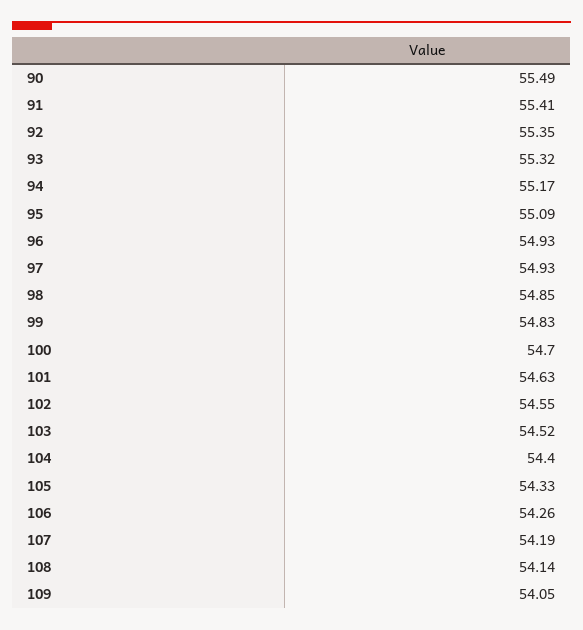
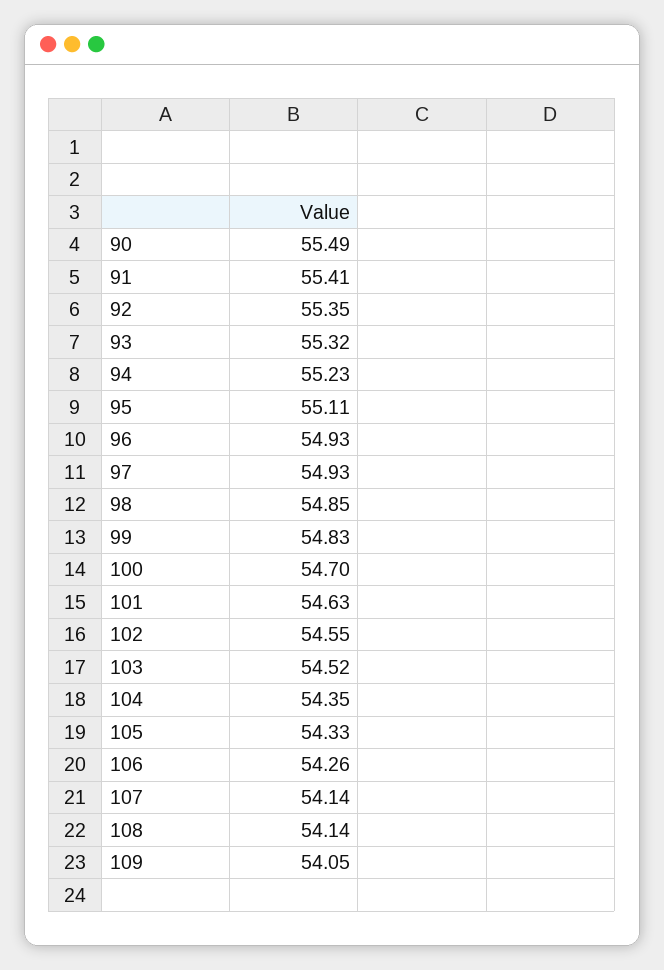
  {
    "90": 55.49,
    "91": 55.41,
    "92": 55.35,
    "93": 55.32,
-   "94": 55.17,
+   "94": 55.23,
-   "95": 55.09,
+   "95": 55.11,
    "96": 54.93,
    "97": 54.93,
    "98": 54.85,
    "99": 54.83,
    "100": 54.7,
    "101": 54.63,
    "102": 54.55,
    "103": 54.52,
-   "104": 54.4,
+   "104": 54.35,
    "105": 54.33,
    "106": 54.26,
-   "107": 54.19,
+   "107": 54.14,
    "108": 54.14,
    "109": 54.05
  }

